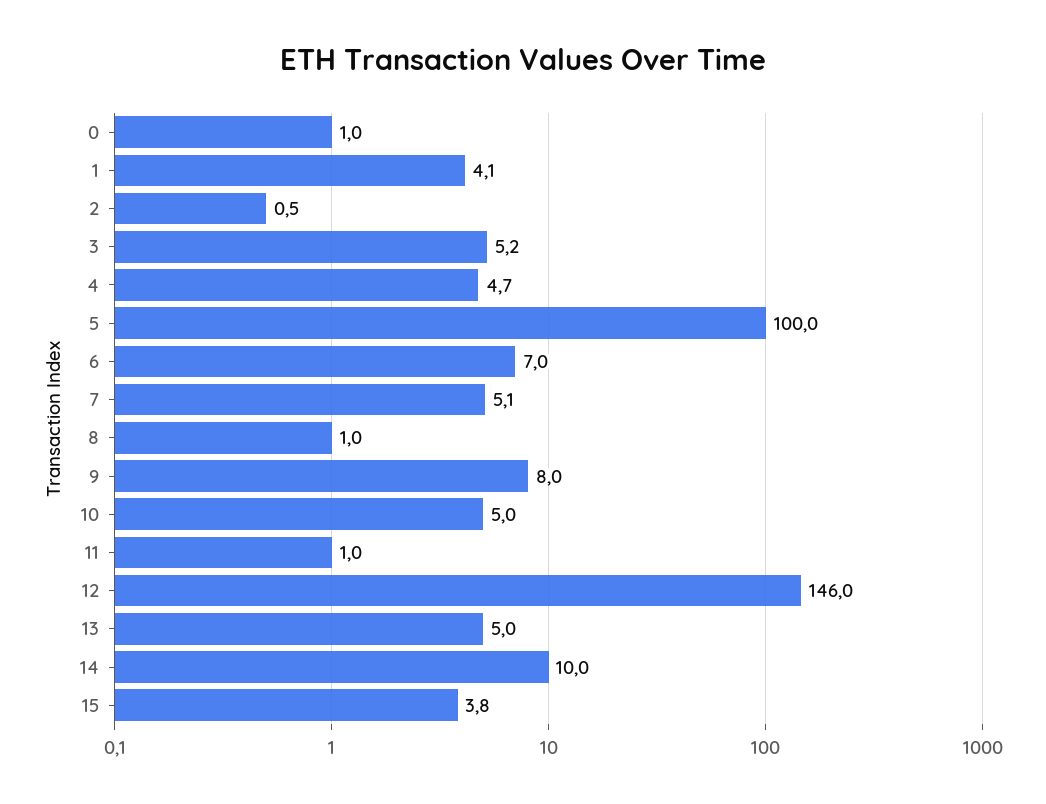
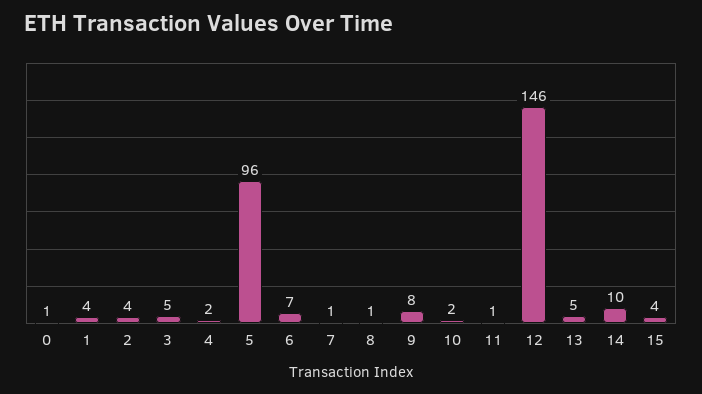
  {
    "0": 1,
    "1": 4.1,
-   "2": 0.5,
+   "2": 4,
    "3": 5.2,
-   "4": 4.7,
+   "4": 2,
-   "5": 100,
+   "5": 96,
    "6": 7,
-   "7": 5.1,
+   "7": 1,
    "8": 1,
    "9": 8,
-   "10": 5,
+   "10": 2,
    "11": 1,
    "12": 146,
    "13": 5,
    "14": 10,
    "15": 3.8
  }

